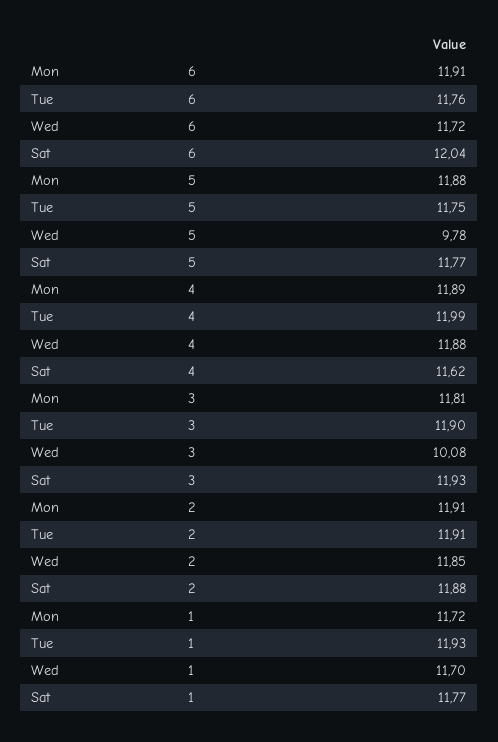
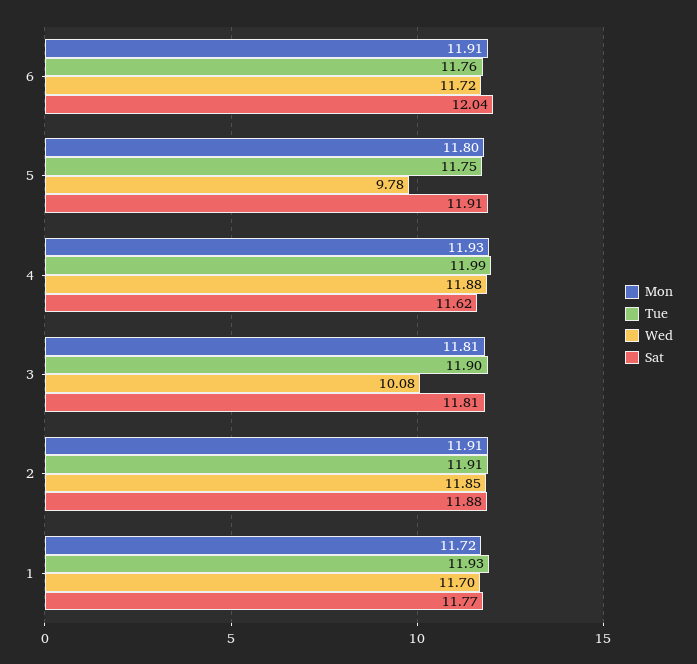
  {
    "Mon": {
      "6": 11.91,
-     "5": 11.88,
+     "5": 11.8,
-     "4": 11.89,
+     "4": 11.93,
      "3": 11.81,
      "2": 11.91,
      "1": 11.72
    },
    "Tue": {
      "6": 11.76,
      "5": 11.75,
      "4": 11.99,
      "3": 11.9,
      "2": 11.91,
      "1": 11.93
    },
    "Wed": {
      "6": 11.72,
      "5": 9.78,
      "4": 11.88,
      "3": 10.08,
      "2": 11.85,
      "1": 11.7
    },
    "Sat": {
      "6": 12.04,
-     "5": 11.77,
+     "5": 11.91,
      "4": 11.62,
-     "3": 11.93,
+     "3": 11.81,
      "2": 11.88,
      "1": 11.77
    }
  }

